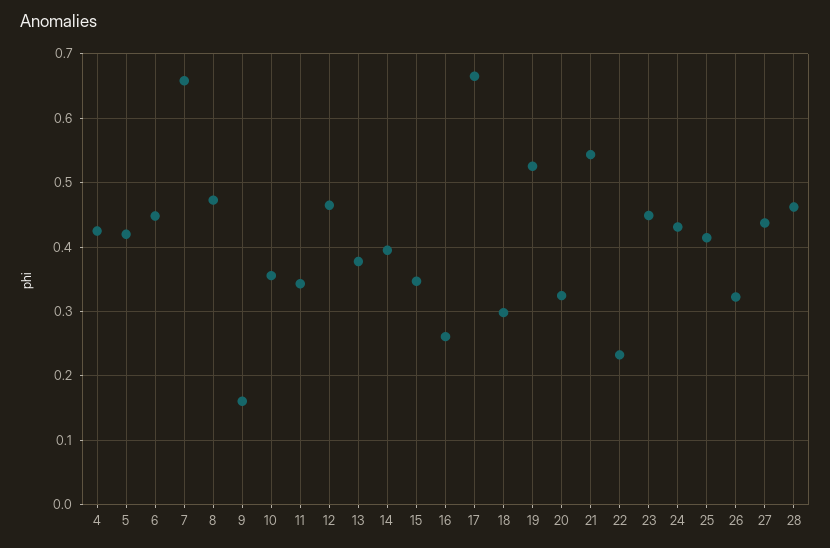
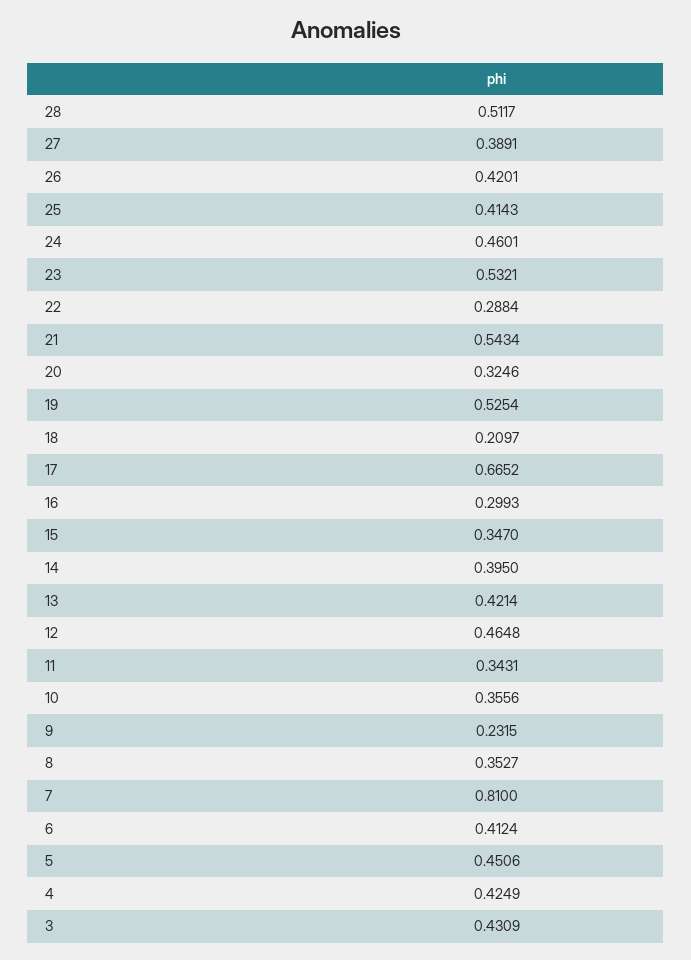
  {
    "4": 0.4249,
-   "5": 0.42,
+   "5": 0.4506,
-   "6": 0.45,
+   "6": 0.4124,
-   "7": 0.66,
+   "7": 0.81,
-   "8": 0.47,
+   "8": 0.3527,
-   "9": 0.16,
+   "9": 0.2315,
    "10": 0.3556,
    "11": 0.3431,
    "12": 0.4648,
-   "13": 0.38,
+   "13": 0.4214,
    "14": 0.395,
    "15": 0.347,
-   "16": 0.26,
+   "16": 0.2993,
    "17": 0.6652,
-   "18": 0.3,
+   "18": 0.2097,
    "19": 0.5254,
    "20": 0.3246,
    "21": 0.5434,
-   "22": 0.23,
+   "22": 0.2884,
-   "23": 0.45,
+   "23": 0.5321,
-   "24": 0.43,
+   "24": 0.4601,
    "25": 0.4143,
-   "26": 0.32,
+   "26": 0.4201,
-   "27": 0.44,
+   "27": 0.3891,
-   "28": 0.46
+   "28": 0.5117,
+   "3": 0.4309
  }

